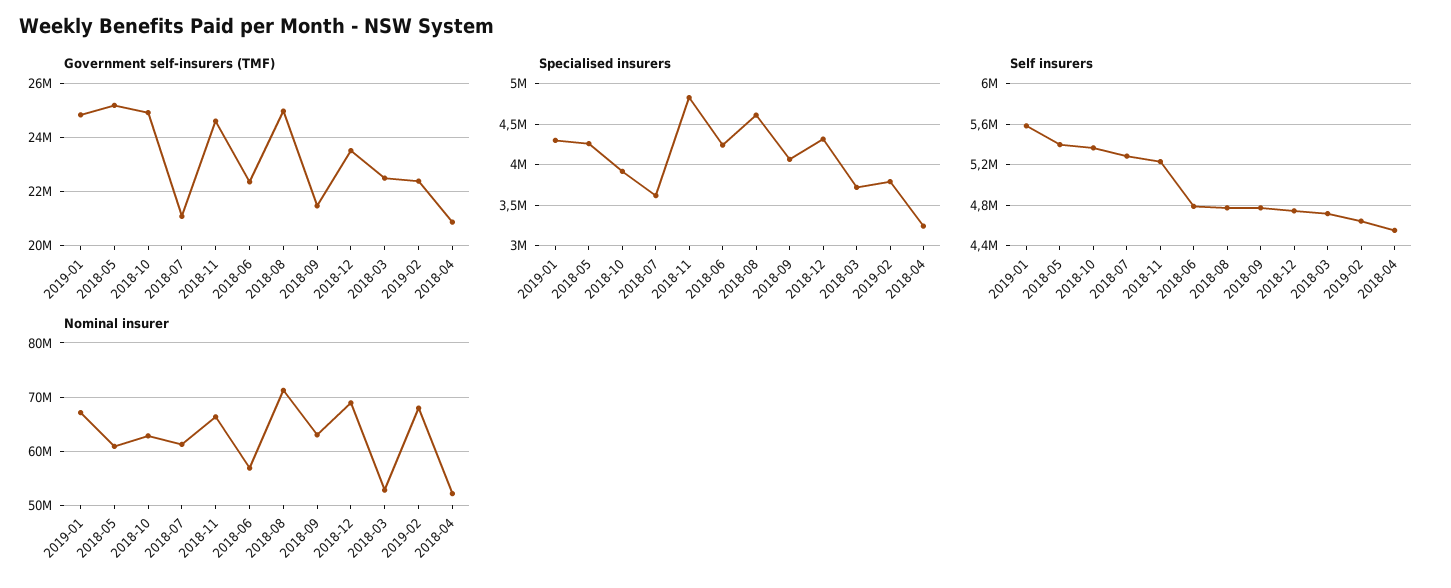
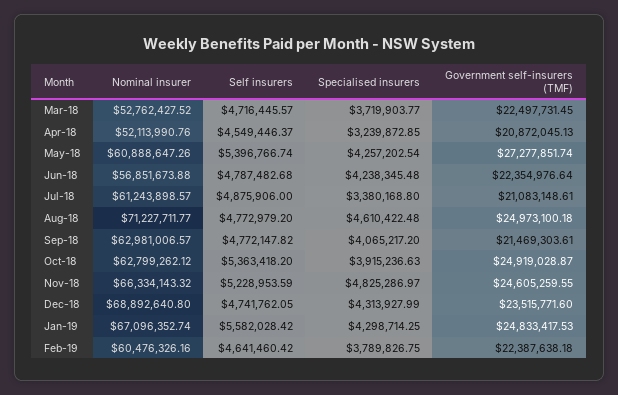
  {
    "Government self-insurers (TMF)": {
      "2019-01": 24833417.53,
-     "2018-05": 25250000,
+     "2018-05": 27277851.74,
      "2018-10": 24919028.87,
      "2018-07": 21083148.61,
      "2018-11": 24605259.55,
      "2018-06": 22354976.64,
      "2018-08": 24973100.18,
      "2018-09": 21469303.61,
      "2018-12": 23515771.6,
      "2018-03": 22497731.45,
      "2019-02": 22387638.18,
      "2018-04": 20872045.13
    },
    "Specialised insurers": {
      "2019-01": 4298714.25,
      "2018-05": 4257202.54,
      "2018-10": 3915236.63,
-     "2018-07": 3600000,
+     "2018-07": 3380168.8,
      "2018-11": 4825286.97,
      "2018-06": 4238345.48,
      "2018-08": 4610422.48,
      "2018-09": 4065217.2,
      "2018-12": 4313927.99,
      "2018-03": 3719903.77,
      "2019-02": 3789826.75,
      "2018-04": 3239872.85
    },
    "Self insurers": {
      "2019-01": 5582028.42,
      "2018-05": 5396766.74,
      "2018-10": 5363418.2,
-     "2018-07": 5300000,
+     "2018-07": 4875906,
      "2018-11": 5228953.59,
      "2018-06": 4787482.68,
      "2018-08": 4772979.2,
      "2018-09": 4772147.82,
      "2018-12": 4741762.05,
      "2018-03": 4716445.57,
      "2019-02": 4641460.42,
      "2018-04": 4549446.37
    },
    "Nominal insurer": {
      "2019-01": 67096352.74,
      "2018-05": 60888647.26,
      "2018-10": 62799262.12,
      "2018-07": 61243898.57,
      "2018-11": 66334143.32,
      "2018-06": 56851673.88,
      "2018-08": 71227711.77,
      "2018-09": 62981006.57,
      "2018-12": 68892640.8,
      "2018-03": 52762427.52,
-     "2019-02": 68000000,
+     "2019-02": 60476326.16,
      "2018-04": 52113990.76
    }
  }

